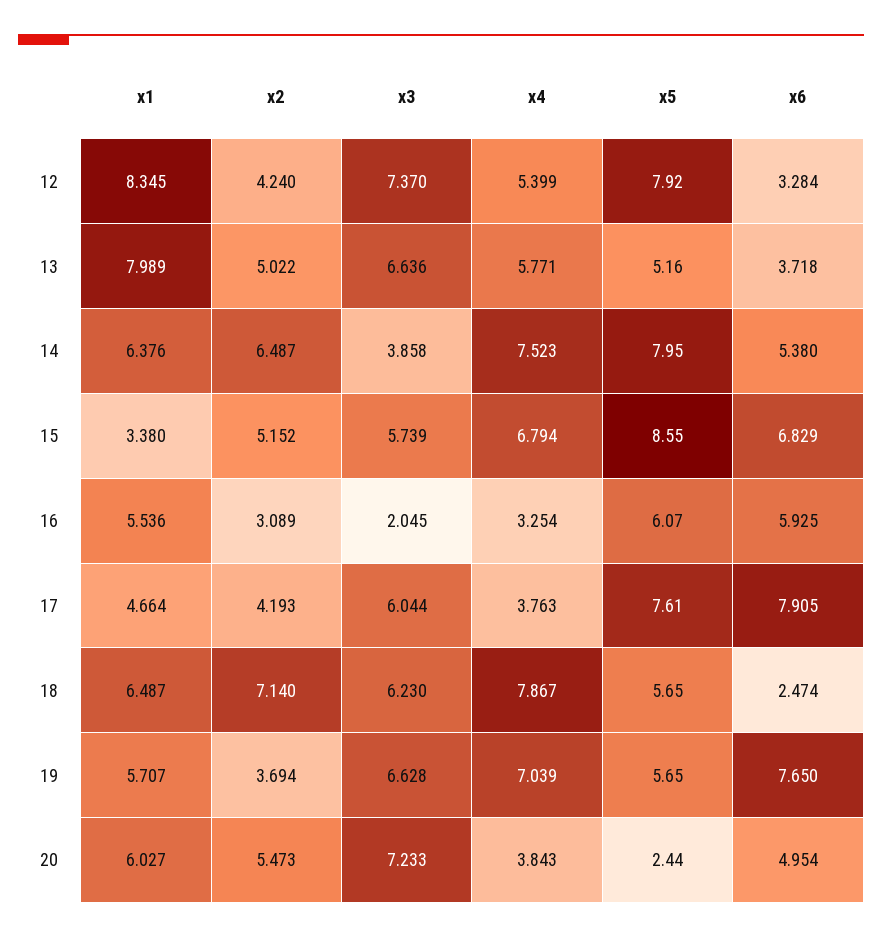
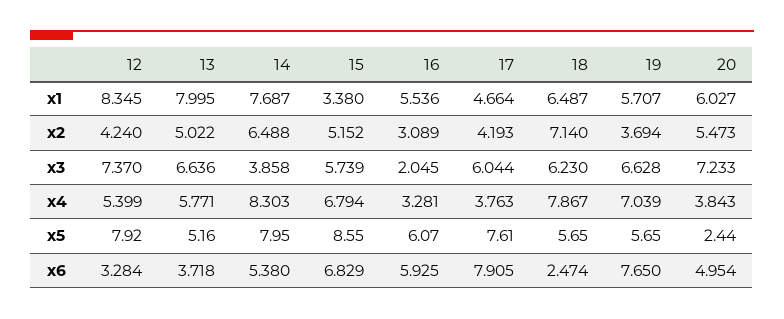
  {
    "x1": {
      "12": 8.345,
-     "13": 7.989,
+     "13": 7.995,
-     "14": 6.376,
+     "14": 7.687,
      "15": 3.38,
      "16": 5.536,
      "17": 4.664,
      "18": 6.487,
      "19": 5.707,
      "20": 6.027
    },
    "x2": {
      "12": 4.24,
      "13": 5.022,
-     "14": 6.487,
+     "14": 6.488,
      "15": 5.152,
      "16": 3.089,
      "17": 4.193,
      "18": 7.14,
      "19": 3.694,
      "20": 5.473
    },
    "x3": {
      "12": 7.37,
      "13": 6.636,
      "14": 3.858,
      "15": 5.739,
      "16": 2.045,
      "17": 6.044,
      "18": 6.23,
      "19": 6.628,
      "20": 7.233
    },
    "x4": {
      "12": 5.399,
      "13": 5.771,
-     "14": 7.523,
+     "14": 8.303,
      "15": 6.794,
-     "16": 3.254,
+     "16": 3.281,
      "17": 3.763,
      "18": 7.867,
      "19": 7.039,
      "20": 3.843
    },
    "x5": {
      "12": 7.92,
      "13": 5.16,
      "14": 7.95,
      "15": 8.55,
      "16": 6.07,
      "17": 7.61,
      "18": 5.65,
      "19": 5.65,
      "20": 2.44
    },
    "x6": {
      "12": 3.284,
      "13": 3.718,
      "14": 5.38,
      "15": 6.829,
      "16": 5.925,
      "17": 7.905,
      "18": 2.474,
      "19": 7.65,
      "20": 4.954
    }
  }

